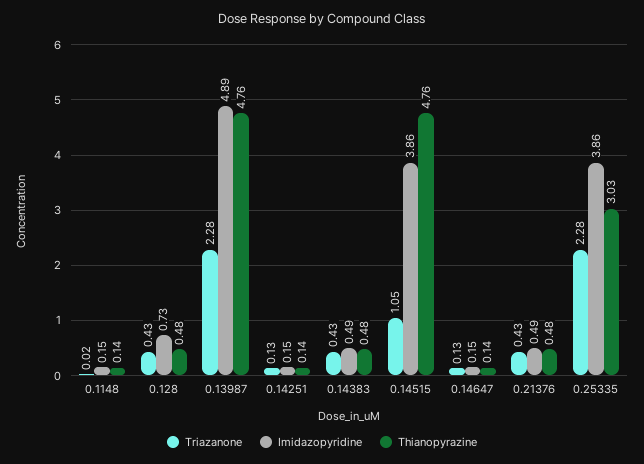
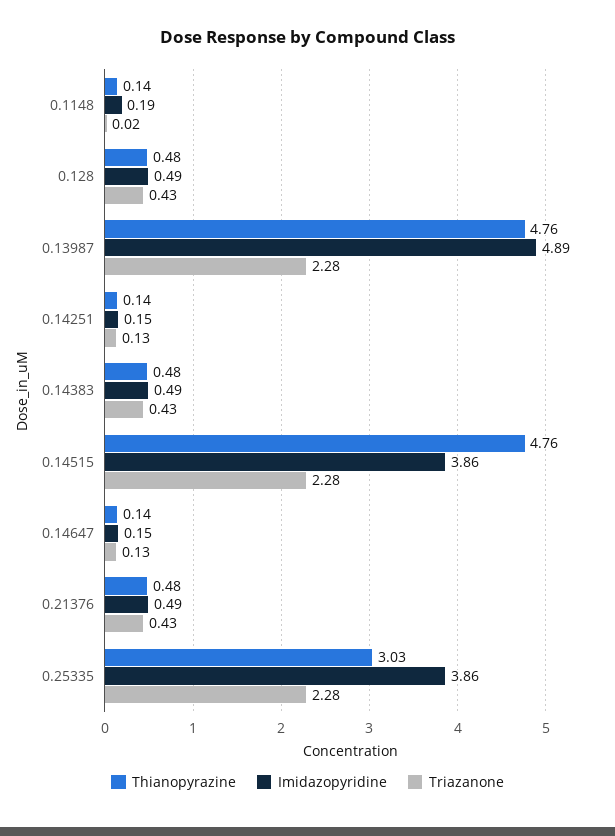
  {
    "Triazanone": {
      "0.1148": 0.02,
      "0.128": 0.43,
      "0.13987": 2.28,
      "0.14251": 0.13,
      "0.14383": 0.43,
-     "0.14515": 1.05,
+     "0.14515": 2.28,
      "0.14647": 0.13,
      "0.21376": 0.43,
      "0.25335": 2.28
    },
    "Imidazopyridine": {
-     "0.1148": 0.15,
+     "0.1148": 0.19,
-     "0.128": 0.73,
+     "0.128": 0.49,
      "0.13987": 4.89,
      "0.14251": 0.15,
      "0.14383": 0.49,
      "0.14515": 3.86,
      "0.14647": 0.15,
      "0.21376": 0.49,
      "0.25335": 3.86
    },
    "Thianopyrazine": {
      "0.1148": 0.14,
      "0.128": 0.48,
      "0.13987": 4.76,
      "0.14251": 0.14,
      "0.14383": 0.48,
      "0.14515": 4.76,
      "0.14647": 0.14,
      "0.21376": 0.48,
      "0.25335": 3.03
    }
  }

